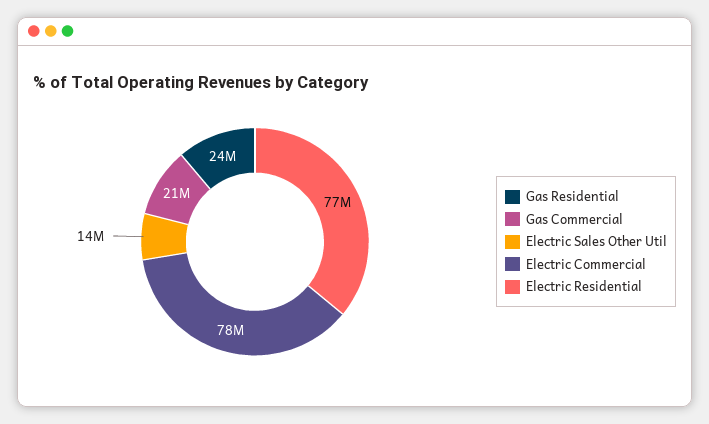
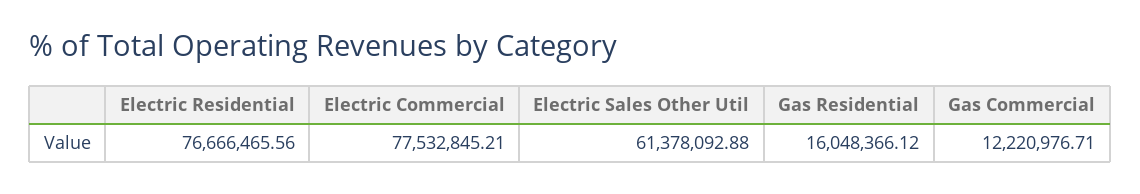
  {
-   "Gas Residential": 24000000,
+   "Gas Residential": 16048366.12,
-   "Gas Commercial": 21000000,
+   "Gas Commercial": 12220976.71,
-   "Electric Sales Other Util": 14000000,
+   "Electric Sales Other Util": 61378092.88,
    "Electric Commercial": 77532845.21,
    "Electric Residential": 76666465.56
  }

